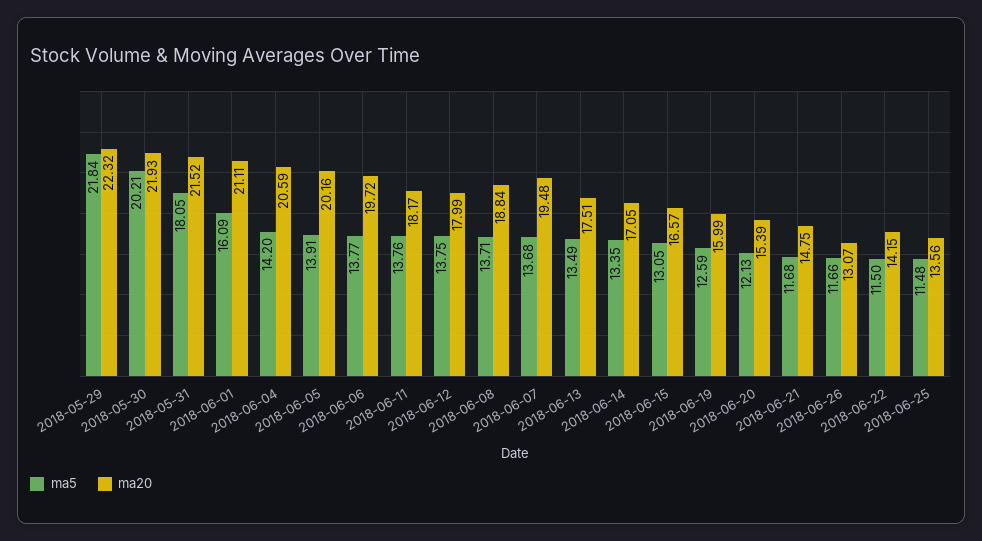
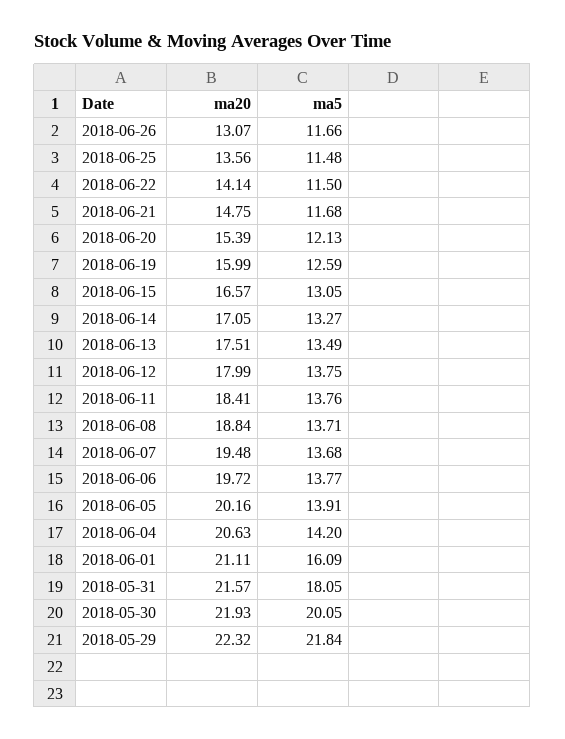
  {
    "ma5": {
      "2018-05-29": 21.84,
-     "2018-05-30": 20.21,
+     "2018-05-30": 20.05,
      "2018-05-31": 18.05,
      "2018-06-01": 16.09,
      "2018-06-04": 14.2,
      "2018-06-05": 13.91,
      "2018-06-06": 13.77,
      "2018-06-11": 13.76,
      "2018-06-12": 13.75,
      "2018-06-08": 13.71,
      "2018-06-07": 13.68,
      "2018-06-13": 13.49,
-     "2018-06-14": 13.35,
+     "2018-06-14": 13.27,
      "2018-06-15": 13.05,
      "2018-06-19": 12.59,
      "2018-06-20": 12.13,
      "2018-06-21": 11.68,
      "2018-06-26": 11.66,
      "2018-06-22": 11.5,
      "2018-06-25": 11.48
    },
    "ma20": {
      "2018-05-29": 22.32,
      "2018-05-30": 21.93,
-     "2018-05-31": 21.52,
+     "2018-05-31": 21.57,
      "2018-06-01": 21.11,
-     "2018-06-04": 20.59,
+     "2018-06-04": 20.63,
      "2018-06-05": 20.16,
      "2018-06-06": 19.72,
-     "2018-06-11": 18.17,
+     "2018-06-11": 18.41,
      "2018-06-12": 17.99,
      "2018-06-08": 18.84,
      "2018-06-07": 19.48,
      "2018-06-13": 17.51,
      "2018-06-14": 17.05,
      "2018-06-15": 16.57,
      "2018-06-19": 15.99,
      "2018-06-20": 15.39,
      "2018-06-21": 14.75,
      "2018-06-26": 13.07,
-     "2018-06-22": 14.15,
+     "2018-06-22": 14.14,
      "2018-06-25": 13.56
    }
  }

